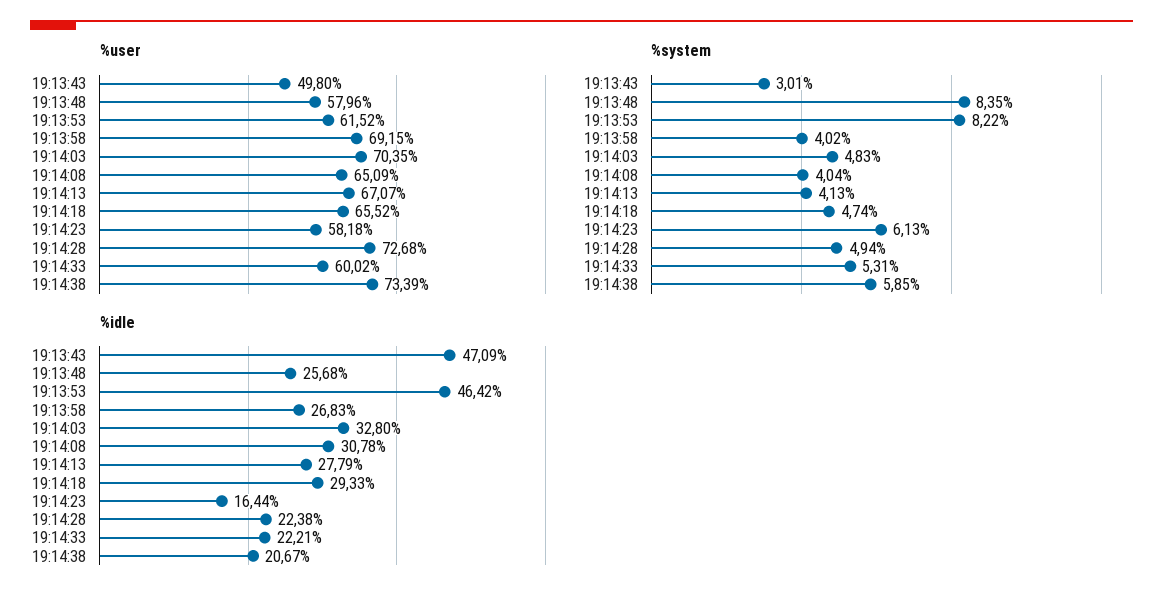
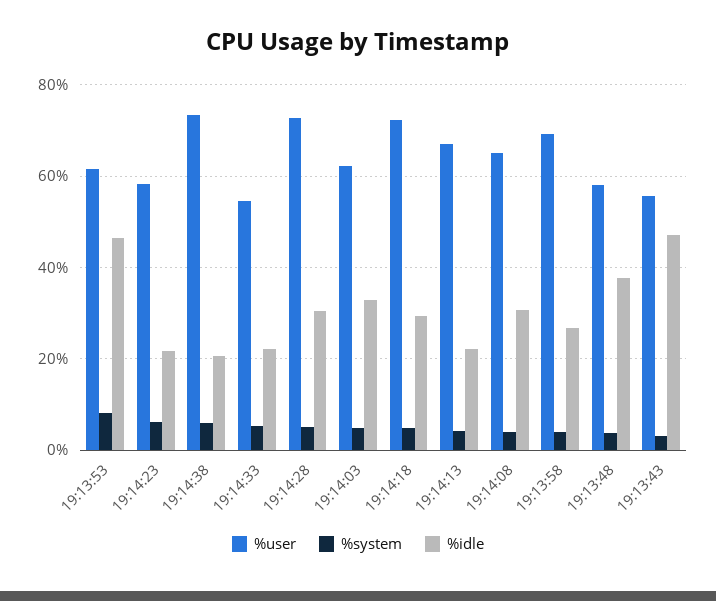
  {
    "%user": {
-     "19:13:43": 49.8,
+     "19:13:43": 56,
      "19:13:48": 57.96,
      "19:13:53": 61.52,
      "19:13:58": 69.15,
-     "19:14:03": 70.35,
+     "19:14:03": 62,
      "19:14:08": 65.09,
      "19:14:13": 67.07,
-     "19:14:18": 65.52,
+     "19:14:18": 72,
      "19:14:23": 58.18,
      "19:14:28": 72.68,
-     "19:14:33": 60.02,
+     "19:14:33": 54,
      "19:14:38": 73.39
    },
    "%system": {
      "19:13:43": 3.01,
-     "19:13:48": 8.35,
+     "19:13:48": 4,
      "19:13:53": 8.22,
      "19:13:58": 4.02,
      "19:14:03": 4.83,
      "19:14:08": 4.04,
      "19:14:13": 4.13,
      "19:14:18": 4.74,
      "19:14:23": 6.13,
      "19:14:28": 4.94,
      "19:14:33": 5.31,
      "19:14:38": 5.85
    },
    "%idle": {
      "19:13:43": 47.09,
-     "19:13:48": 25.68,
+     "19:13:48": 38,
      "19:13:53": 46.42,
      "19:13:58": 26.83,
      "19:14:03": 32.8,
      "19:14:08": 30.78,
-     "19:14:13": 27.79,
+     "19:14:13": 22,
      "19:14:18": 29.33,
-     "19:14:23": 16.44,
+     "19:14:23": 22,
-     "19:14:28": 22.38,
+     "19:14:28": 30,
      "19:14:33": 22.21,
      "19:14:38": 20.67
    }
  }

